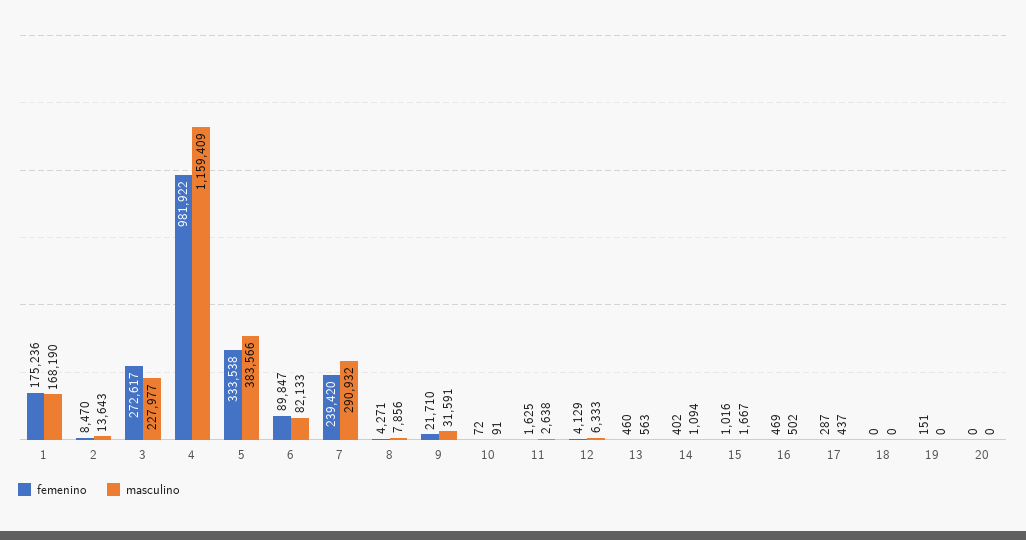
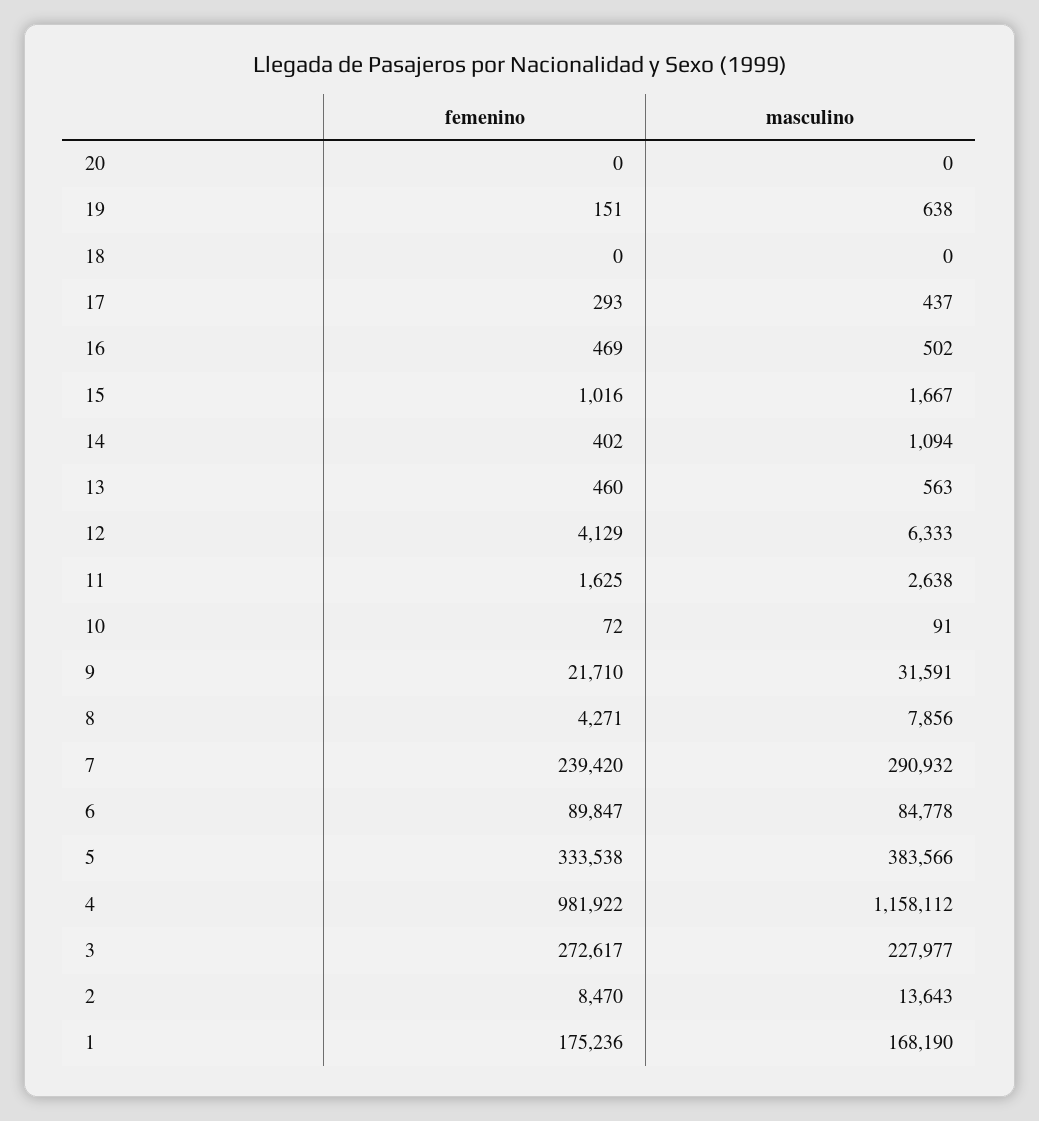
  {
    "femenino": {
      "1": 175236,
      "2": 8470,
      "3": 272617,
      "4": 981922,
      "5": 333538,
      "6": 89847,
      "7": 239420,
      "8": 4271,
      "9": 21710,
      "10": 72,
      "11": 1625,
      "12": 4129,
      "13": 460,
      "14": 402,
      "15": 1016,
      "16": 469,
-     "17": 287,
+     "17": 293,
      "18": 0,
      "19": 151,
      "20": 0
    },
    "masculino": {
      "1": 168190,
      "2": 13643,
      "3": 227977,
-     "4": 1159409,
+     "4": 1158112,
      "5": 383566,
-     "6": 82133,
+     "6": 84778,
      "7": 290932,
      "8": 7856,
      "9": 31591,
      "10": 91,
      "11": 2638,
      "12": 6333,
      "13": 563,
      "14": 1094,
      "15": 1667,
      "16": 502,
      "17": 437,
      "18": 0,
-     "19": 0,
+     "19": 638,
      "20": 0
    }
  }

